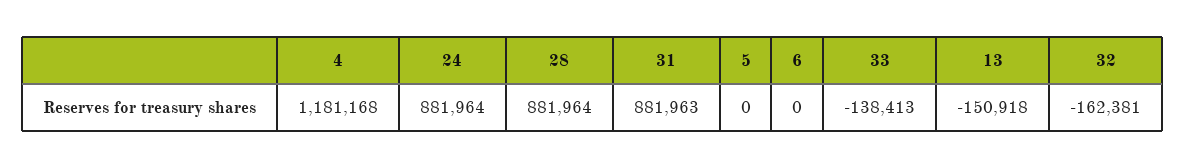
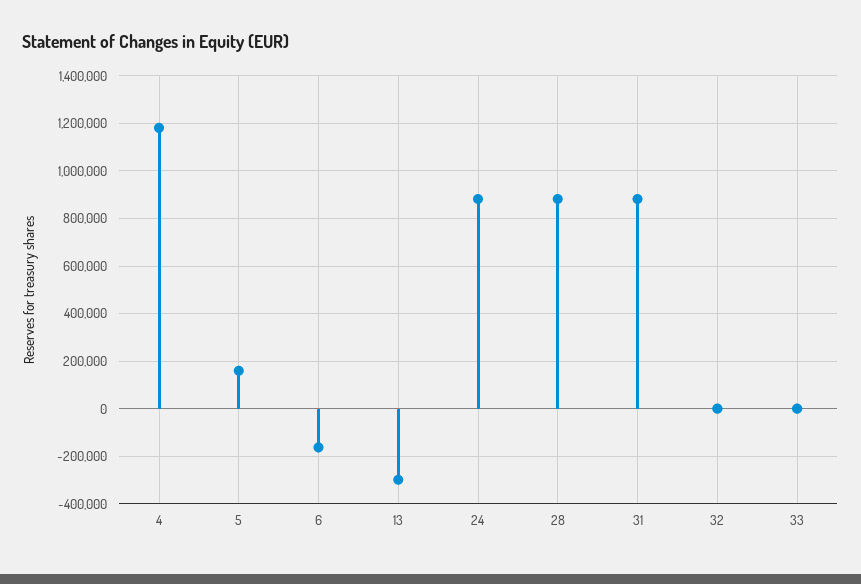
  {
    "4": 1181168,
    "24": 881964,
    "28": 881964,
    "31": 881963,
-   "5": 0,
+   "5": 150000,
-   "6": 0,
+   "6": -150000,
-   "33": -138413,
+   "33": 0,
-   "13": -150918,
+   "13": -300000,
-   "32": -162381
+   "32": 0
  }

